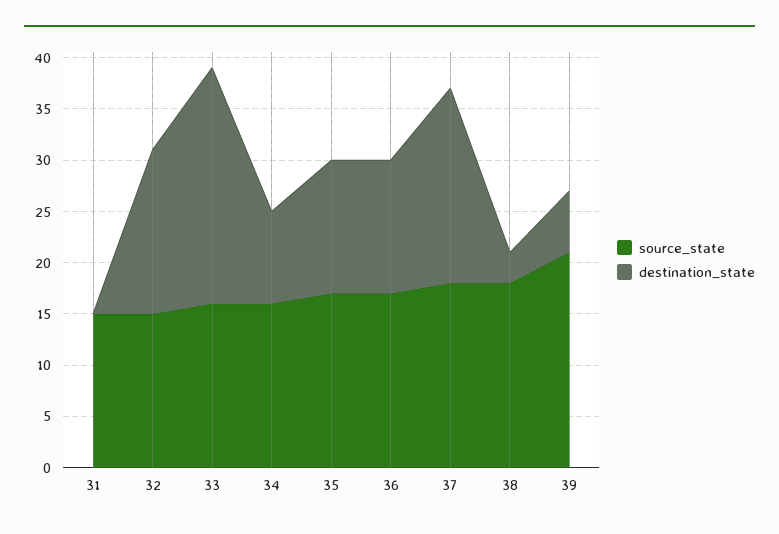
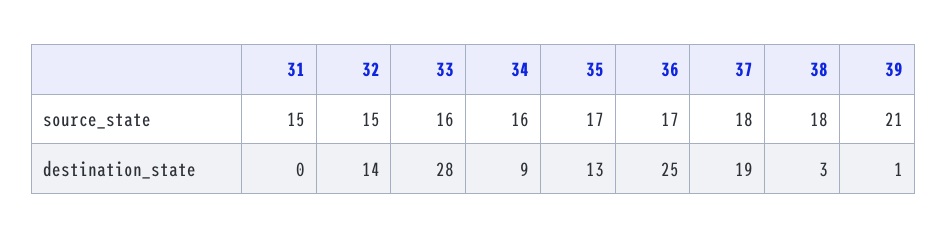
  {
    "source_state": {
      "31": 15,
      "32": 15,
      "33": 16,
      "34": 16,
      "35": 17,
      "36": 17,
      "37": 18,
      "38": 18,
      "39": 21
    },
    "destination_state": {
      "31": 0,
-     "32": 16,
+     "32": 14,
-     "33": 23,
+     "33": 28,
      "34": 9,
      "35": 13,
-     "36": 13,
+     "36": 25,
      "37": 19,
      "38": 3,
-     "39": 6
+     "39": 1
    }
  }

